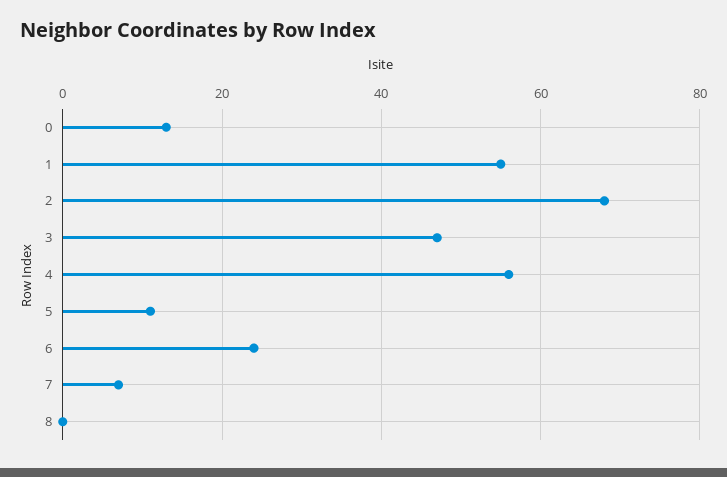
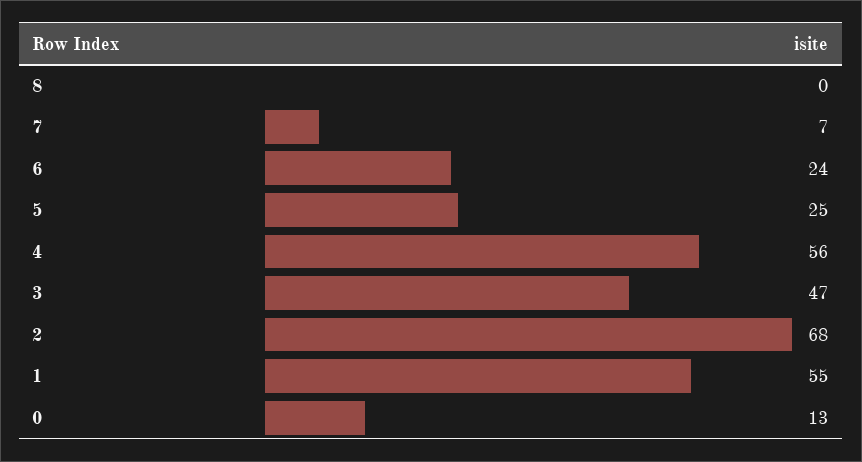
  {
    "0": 13,
    "1": 55,
    "2": 68,
    "3": 47,
    "4": 56,
-   "5": 10,
+   "5": 25,
    "6": 24,
    "7": 7,
    "8": 0
  }

